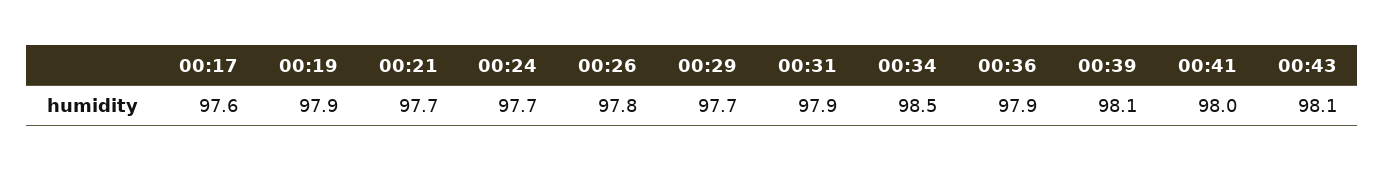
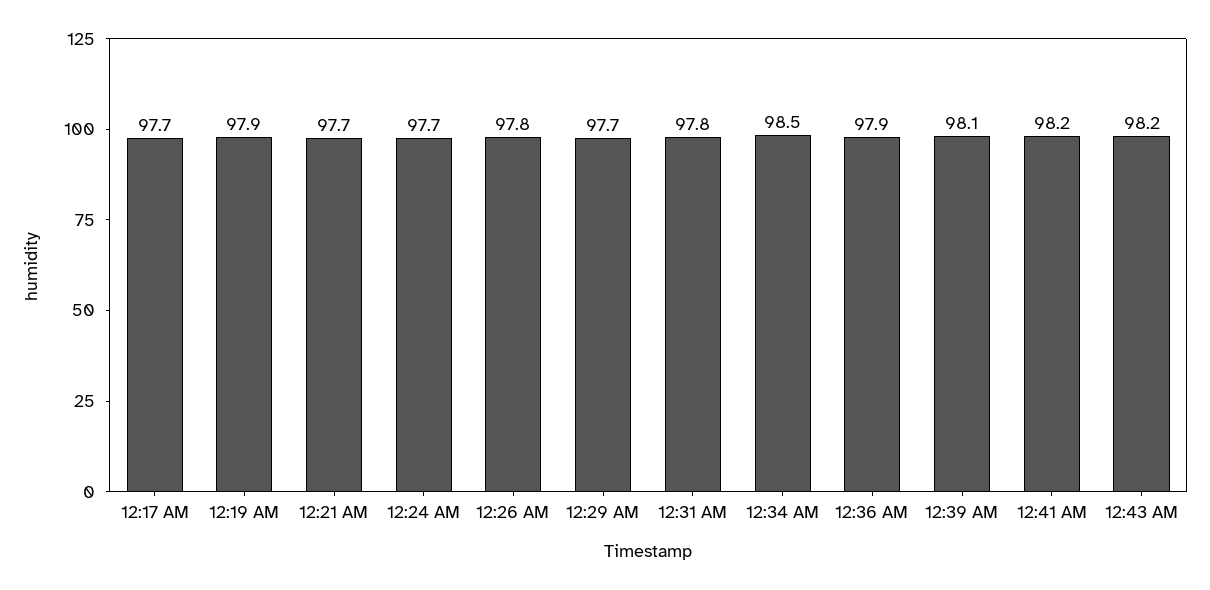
  {
-   "00:17": 97.6,
+   "00:17": 97.7,
    "00:19": 97.9,
    "00:21": 97.7,
    "00:24": 97.7,
    "00:26": 97.8,
    "00:29": 97.7,
-   "00:31": 97.9,
+   "00:31": 97.8,
    "00:34": 98.5,
    "00:36": 97.9,
    "00:39": 98.1,
-   "00:41": 98,
+   "00:41": 98.2,
-   "00:43": 98.1
+   "00:43": 98.2
  }

